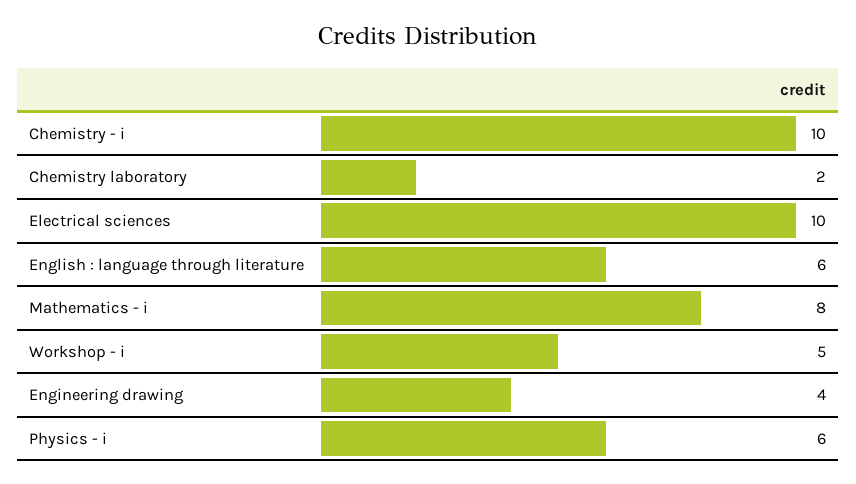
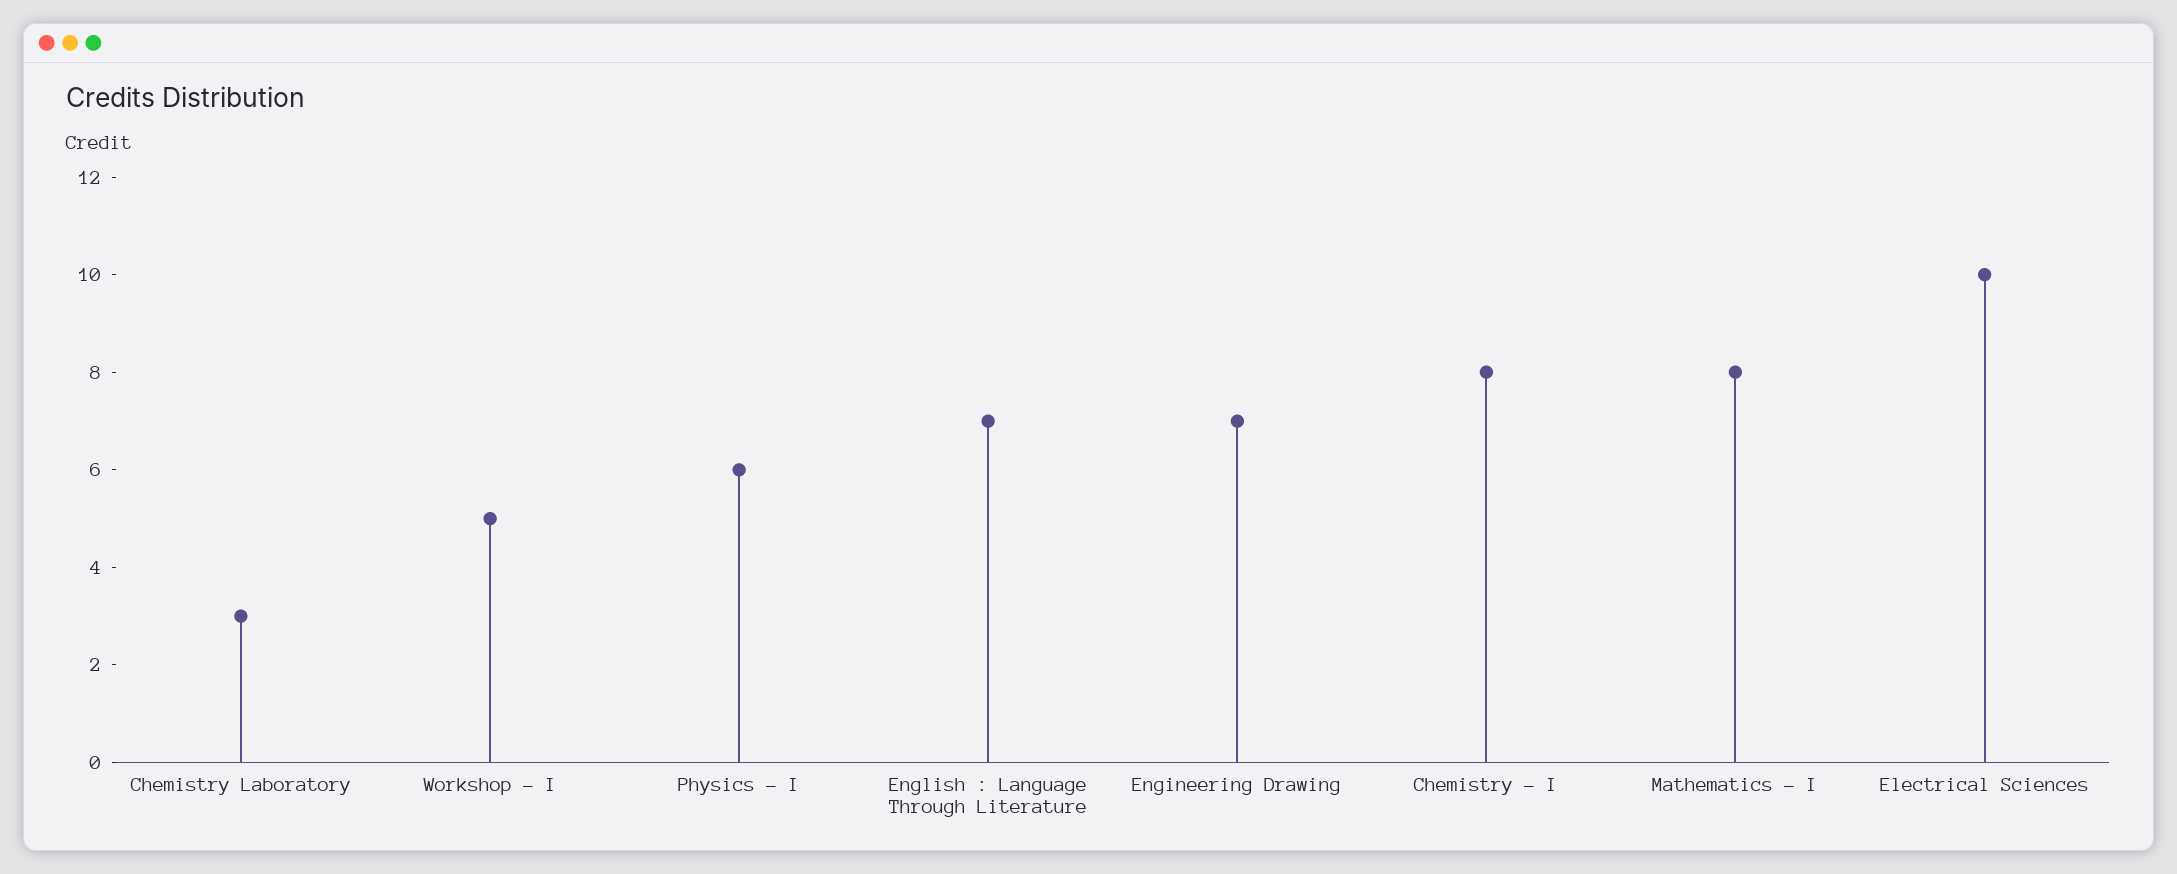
  {
-   "Chemistry - i": 10,
+   "Chemistry - i": 8,
-   "Chemistry laboratory": 2,
+   "Chemistry laboratory": 3,
    "Electrical sciences": 10,
-   "English : language through literature": 6,
+   "English : language through literature": 7,
    "Mathematics - i": 8,
    "Workshop - i": 5,
-   "Engineering drawing": 4,
+   "Engineering drawing": 7,
    "Physics - i": 6
  }

